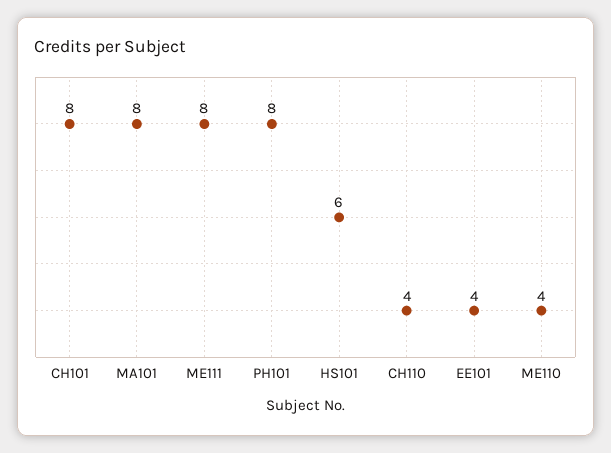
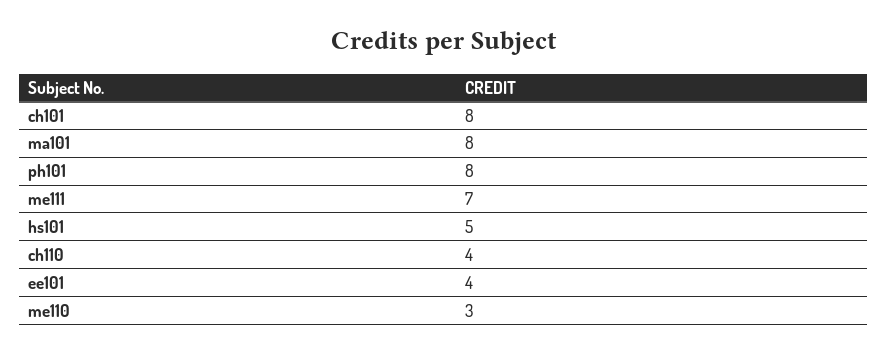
  {
    "CH101": 8,
    "MA101": 8,
-   "ME111": 8,
+   "ME111": 7,
    "PH101": 8,
-   "HS101": 6,
+   "HS101": 5,
    "CH110": 4,
    "EE101": 4,
-   "ME110": 4
+   "ME110": 3
  }

